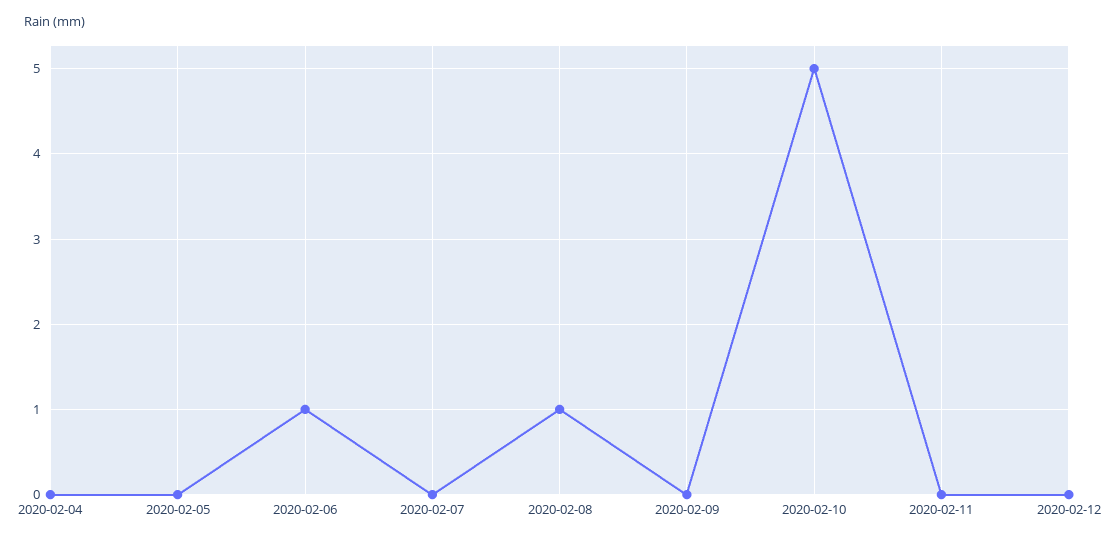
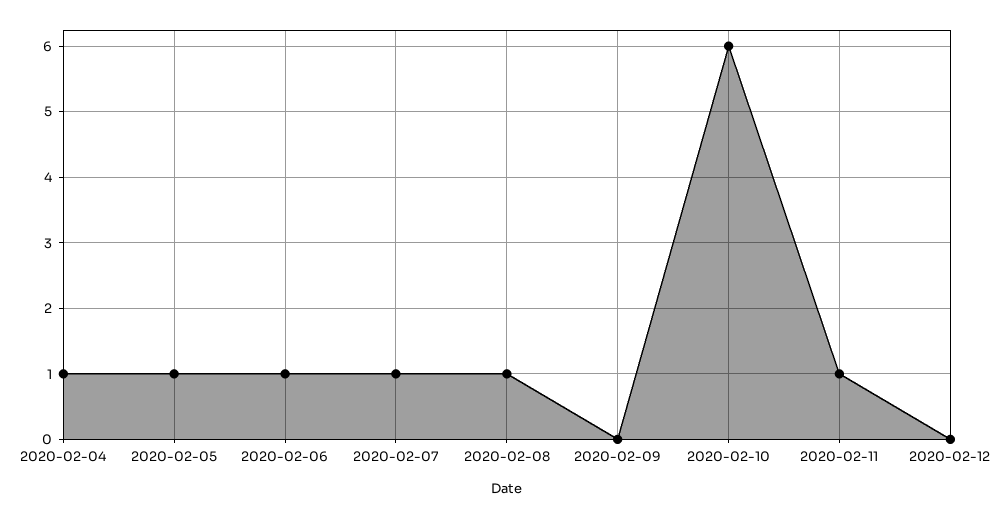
  {
-   "2020-02-04": 0,
+   "2020-02-04": 1,
-   "2020-02-05": 0,
+   "2020-02-05": 1,
    "2020-02-06": 1,
-   "2020-02-07": 0,
+   "2020-02-07": 1,
    "2020-02-08": 1,
    "2020-02-09": 0,
-   "2020-02-10": 5,
+   "2020-02-10": 6,
-   "2020-02-11": 0,
+   "2020-02-11": 1,
    "2020-02-12": 0
  }

